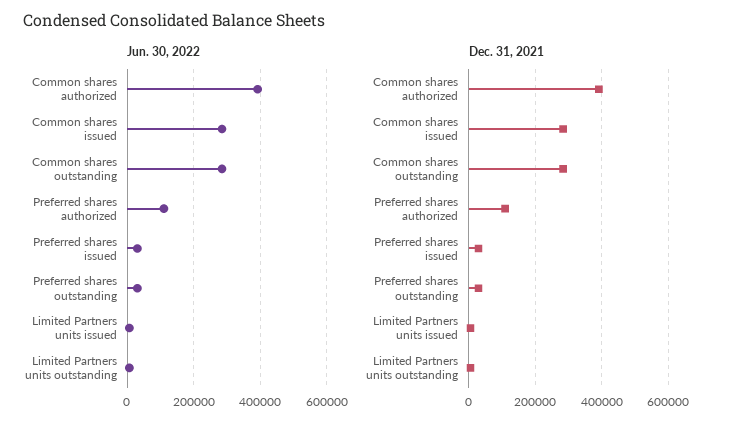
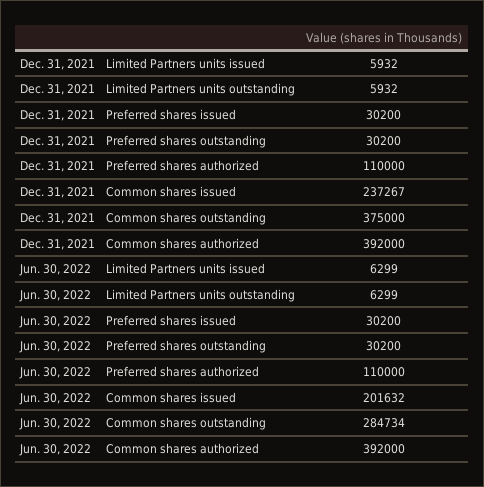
  {
    "Jun. 30, 2022": {
      "Common shares authorized": 392000,
-     "Common shares issued": 280000,
+     "Common shares issued": 201632,
      "Common shares outstanding": 284734,
      "Preferred shares authorized": 110000,
      "Preferred shares issued": 30200,
      "Preferred shares outstanding": 30200,
      "Limited Partners units issued": 6299,
      "Limited Partners units outstanding": 6299
    },
    "Dec. 31, 2021": {
      "Common shares authorized": 392000,
-     "Common shares issued": 280000,
+     "Common shares issued": 237267,
-     "Common shares outstanding": 280000,
+     "Common shares outstanding": 375000,
      "Preferred shares authorized": 110000,
      "Preferred shares issued": 30200,
      "Preferred shares outstanding": 30200,
      "Limited Partners units issued": 5932,
      "Limited Partners units outstanding": 5932
    }
  }

